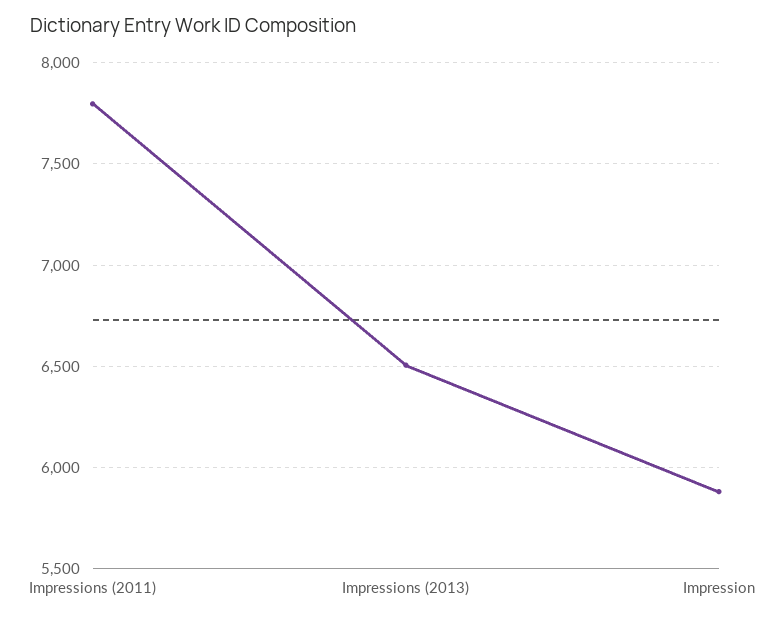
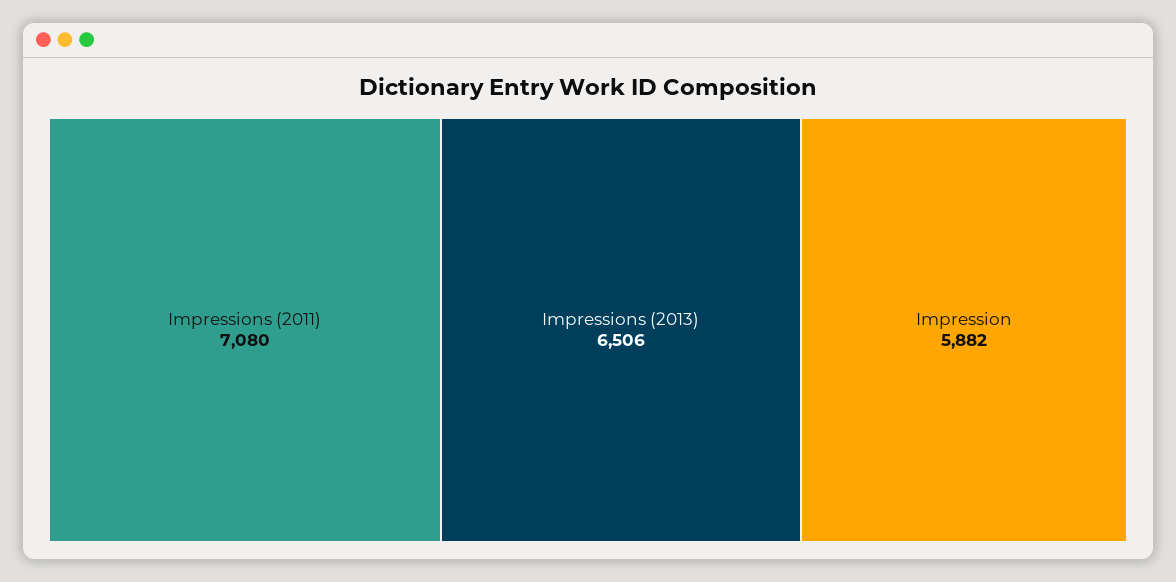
  {
-   "Impressions (2011)": 7800,
+   "Impressions (2011)": 7080,
    "Impressions (2013)": 6506,
    "Impression": 5882
  }

